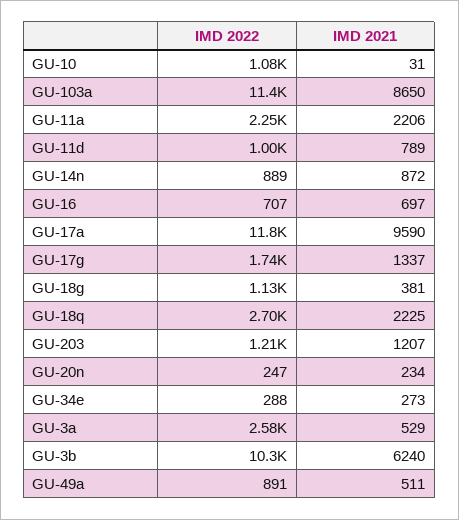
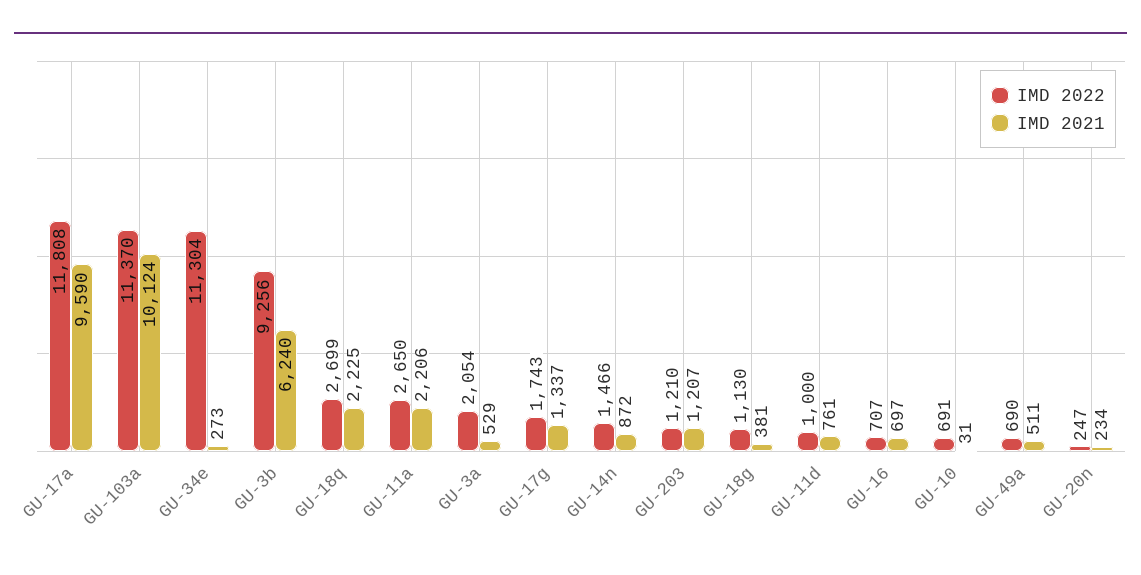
  {
    "IMD 2022": {
-     "GU-10": 1080,
+     "GU-10": 691,
      "GU-103a": 11370,
-     "GU-11a": 2250,
+     "GU-11a": 2650,
      "GU-11d": 1000,
-     "GU-14n": 889,
+     "GU-14n": 1466,
      "GU-16": 707,
      "GU-17a": 11808,
      "GU-17g": 1743,
      "GU-18g": 1130,
      "GU-18q": 2699,
      "GU-203": 1210,
      "GU-20n": 247,
-     "GU-34e": 288,
+     "GU-34e": 11304,
-     "GU-3a": 2580,
+     "GU-3a": 2054,
-     "GU-3b": 10300,
+     "GU-3b": 9256,
-     "GU-49a": 891
+     "GU-49a": 690
    },
    "IMD 2021": {
      "GU-10": 31,
-     "GU-103a": 8650,
+     "GU-103a": 10124,
      "GU-11a": 2206,
-     "GU-11d": 789,
+     "GU-11d": 761,
      "GU-14n": 872,
      "GU-16": 697,
      "GU-17a": 9590,
      "GU-17g": 1337,
      "GU-18g": 381,
      "GU-18q": 2225,
      "GU-203": 1207,
      "GU-20n": 234,
      "GU-34e": 273,
      "GU-3a": 529,
      "GU-3b": 6240,
      "GU-49a": 511
    }
  }

